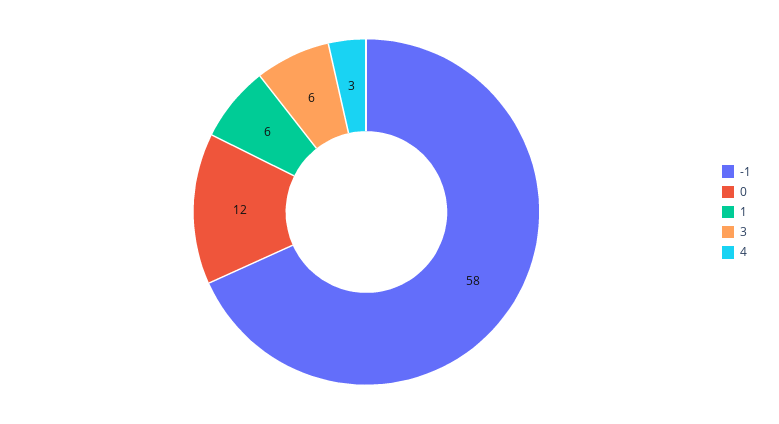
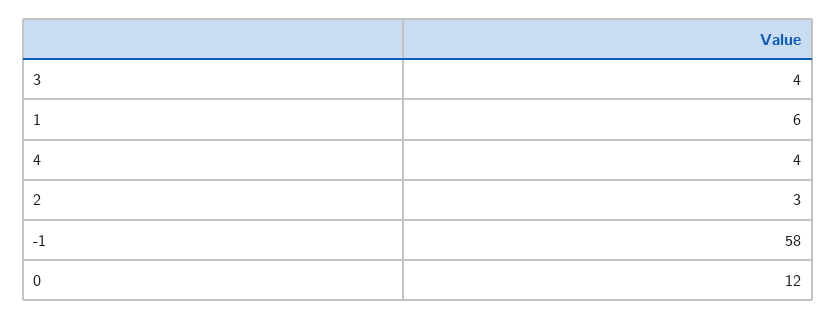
  {
    "-1": 58,
    "0": 12,
    "1": 6,
-   "3": 6,
+   "3": 4,
-   "4": 3
+   "4": 4,
+   "2": 3
  }

